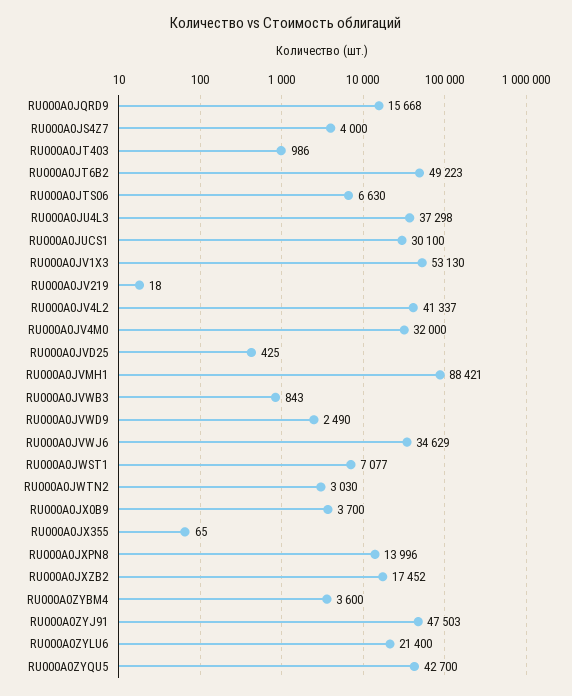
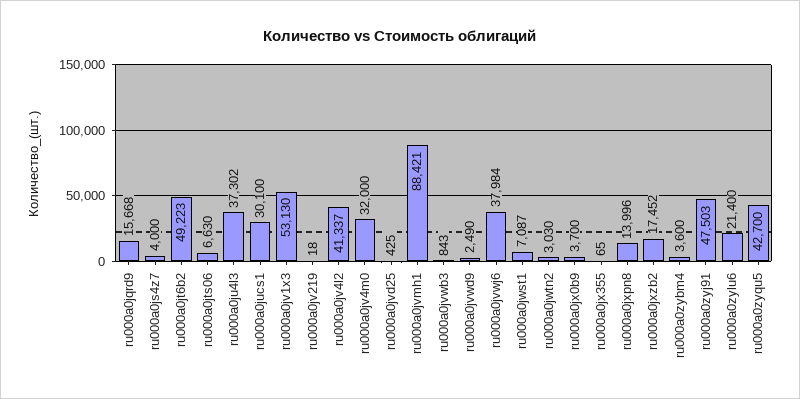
  {
    "RU000A0JQRD9": 15668,
    "RU000A0JS4Z7": 4000,
-   "RU000A0JT403": 986,
    "RU000A0JT6B2": 49223,
    "RU000A0JTS06": 6630,
-   "RU000A0JU4L3": 37298,
+   "RU000A0JU4L3": 37302,
    "RU000A0JUCS1": 30100,
    "RU000A0JV1X3": 53130,
    "RU000A0JV219": 18,
    "RU000A0JV4L2": 41337,
    "RU000A0JV4M0": 32000,
    "RU000A0JVD25": 425,
    "RU000A0JVMH1": 88421,
    "RU000A0JVWB3": 843,
    "RU000A0JVWD9": 2490,
-   "RU000A0JVWJ6": 34629,
+   "RU000A0JVWJ6": 37984,
-   "RU000A0JWST1": 7077,
+   "RU000A0JWST1": 7087,
    "RU000A0JWTN2": 3030,
    "RU000A0JX0B9": 3700,
    "RU000A0JX355": 65,
    "RU000A0JXPN8": 13996,
    "RU000A0JXZB2": 17452,
    "RU000A0ZYBM4": 3600,
    "RU000A0ZYJ91": 47503,
    "RU000A0ZYLU6": 21400,
    "RU000A0ZYQU5": 42700
  }

